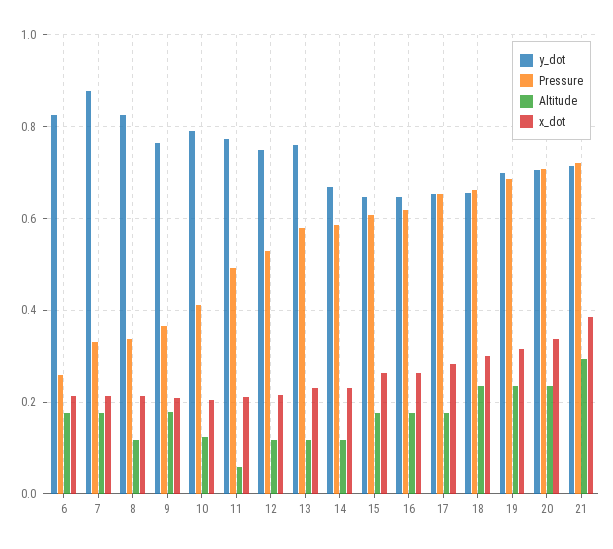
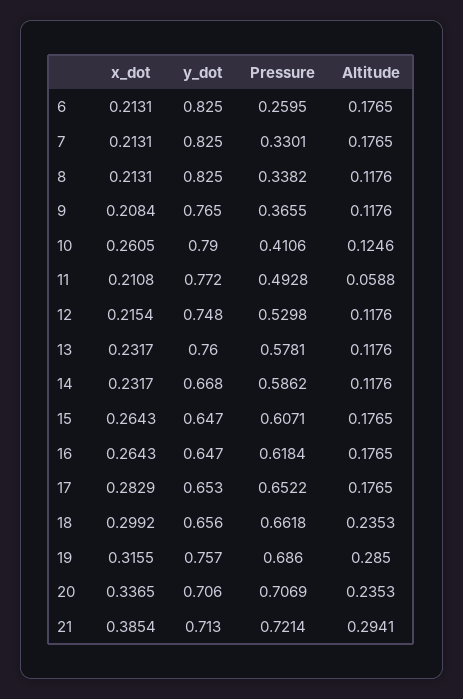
  {
    "y_dot": {
      "6": 0.825,
-     "7": 0.88,
+     "7": 0.825,
      "8": 0.825,
      "9": 0.765,
      "10": 0.79,
      "11": 0.772,
      "12": 0.748,
      "13": 0.76,
      "14": 0.668,
      "15": 0.647,
      "16": 0.647,
      "17": 0.653,
      "18": 0.656,
-     "19": 0.7,
+     "19": 0.757,
      "20": 0.706,
      "21": 0.713
    },
    "Pressure": {
      "6": 0.2595,
      "7": 0.3301,
      "8": 0.3382,
      "9": 0.3655,
      "10": 0.4106,
      "11": 0.4928,
      "12": 0.5298,
      "13": 0.5781,
      "14": 0.5862,
      "15": 0.6071,
      "16": 0.6184,
      "17": 0.6522,
      "18": 0.6618,
      "19": 0.686,
      "20": 0.7069,
      "21": 0.7214
    },
    "Altitude": {
      "6": 0.1765,
      "7": 0.1765,
      "8": 0.1176,
-     "9": 0.18,
+     "9": 0.1176,
      "10": 0.1246,
      "11": 0.0588,
      "12": 0.1176,
      "13": 0.1176,
      "14": 0.1176,
      "15": 0.1765,
      "16": 0.1765,
      "17": 0.1765,
      "18": 0.2353,
-     "19": 0.24,
+     "19": 0.285,
      "20": 0.2353,
      "21": 0.2941
    },
    "x_dot": {
      "6": 0.2131,
      "7": 0.2131,
      "8": 0.2131,
      "9": 0.2084,
-     "10": 0.2,
+     "10": 0.2605,
      "11": 0.2108,
      "12": 0.2154,
      "13": 0.2317,
      "14": 0.2317,
      "15": 0.2643,
      "16": 0.2643,
      "17": 0.2829,
      "18": 0.2992,
      "19": 0.3155,
      "20": 0.3365,
      "21": 0.3854
    }
  }

